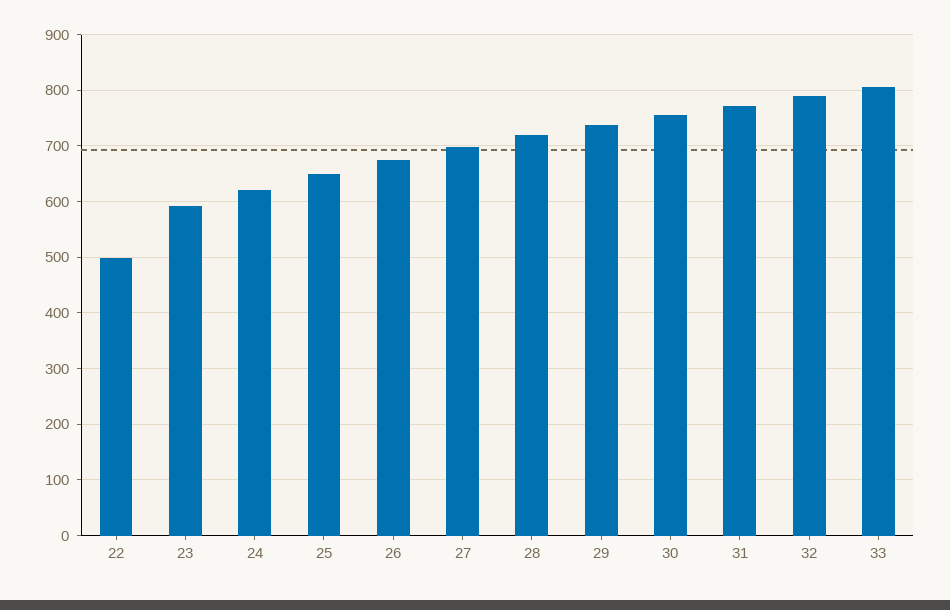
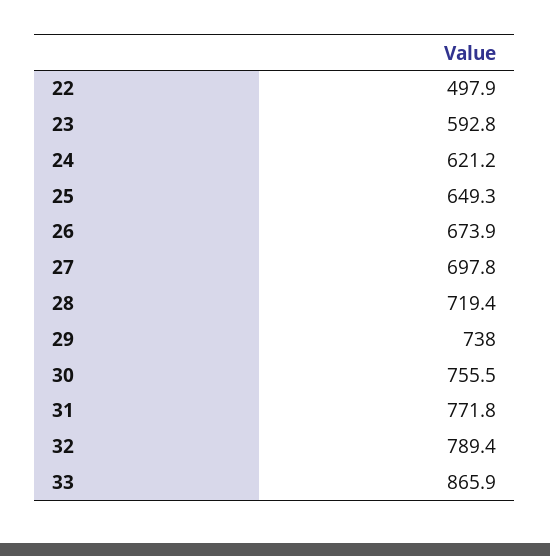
  {
    "22": 497.9,
    "23": 592.8,
    "24": 621.2,
    "25": 649.3,
    "26": 673.9,
    "27": 697.8,
    "28": 719.4,
    "29": 738,
    "30": 755.5,
    "31": 771.8,
    "32": 789.4,
-   "33": 800
+   "33": 865.9
  }

